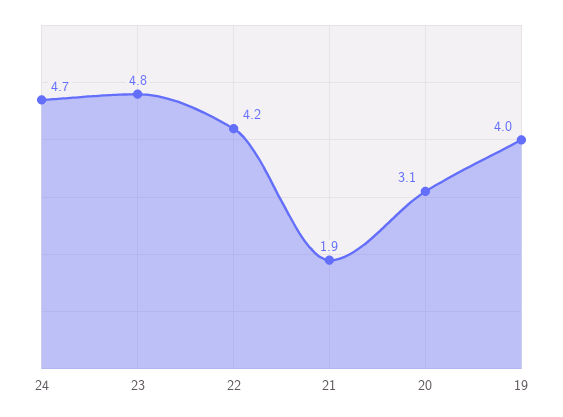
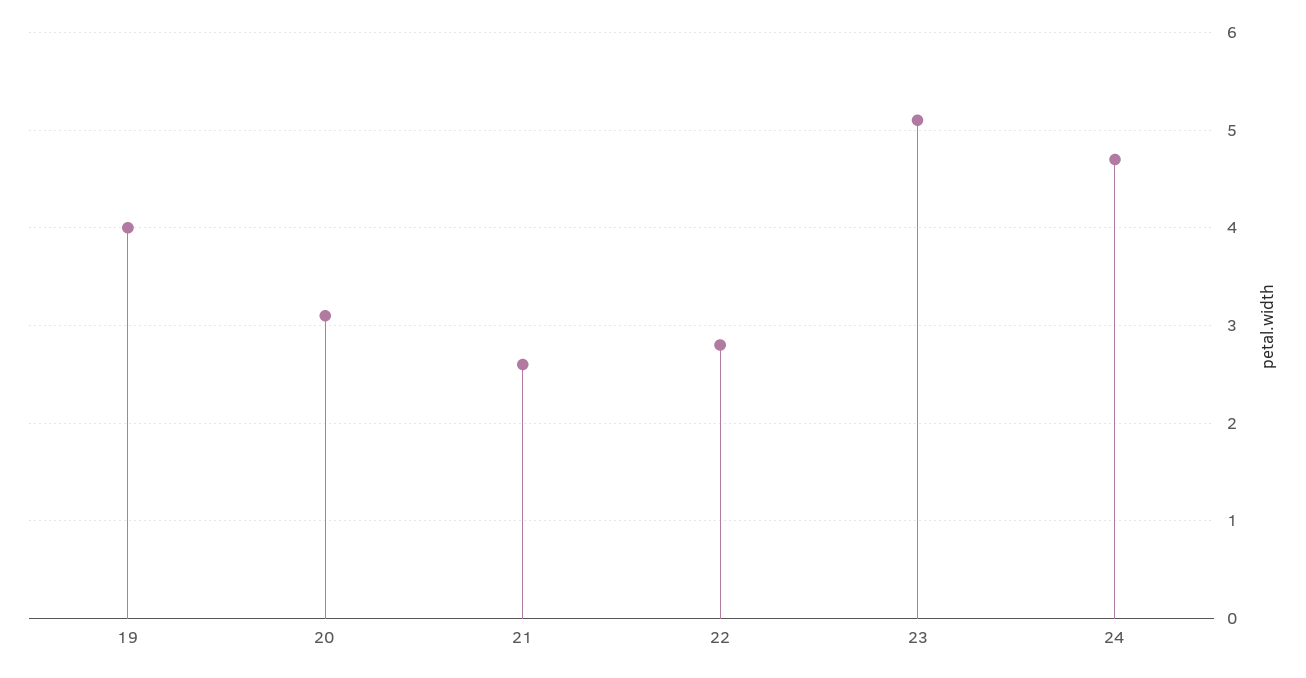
  {
    "24": 4.7,
-   "23": 4.8,
+   "23": 5.1,
-   "22": 4.2,
+   "22": 2.8,
-   "21": 1.9,
+   "21": 2.6,
    "20": 3.1,
    "19": 4
  }

